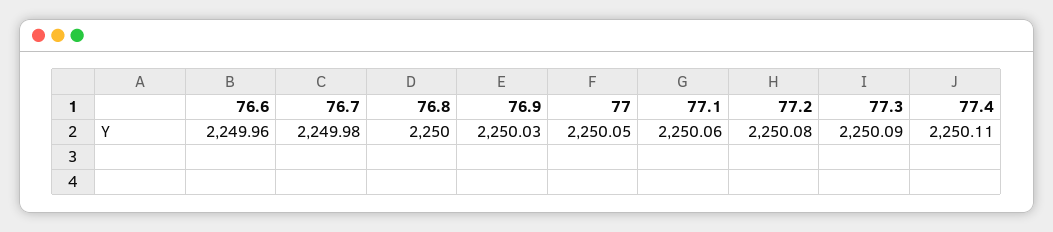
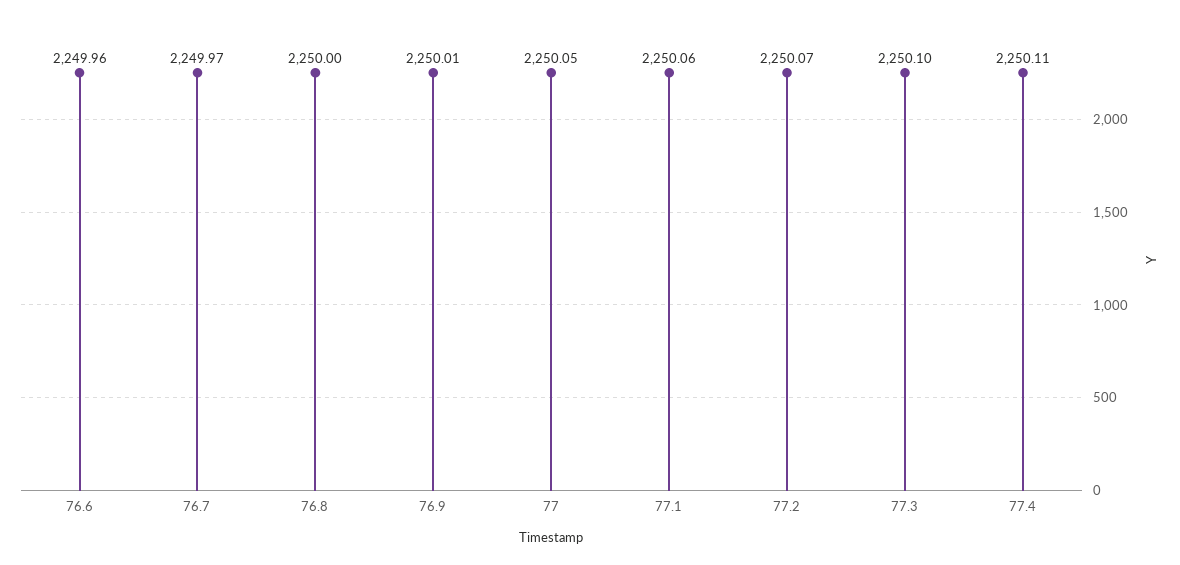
  {
    "76.6": 2249.96,
-   "76.7": 2249.98,
+   "76.7": 2249.97,
    "76.8": 2250,
-   "76.9": 2250.03,
+   "76.9": 2250.01,
    "77": 2250.05,
    "77.1": 2250.06,
-   "77.2": 2250.08,
+   "77.2": 2250.07,
-   "77.3": 2250.09,
+   "77.3": 2250.1,
    "77.4": 2250.11
  }

